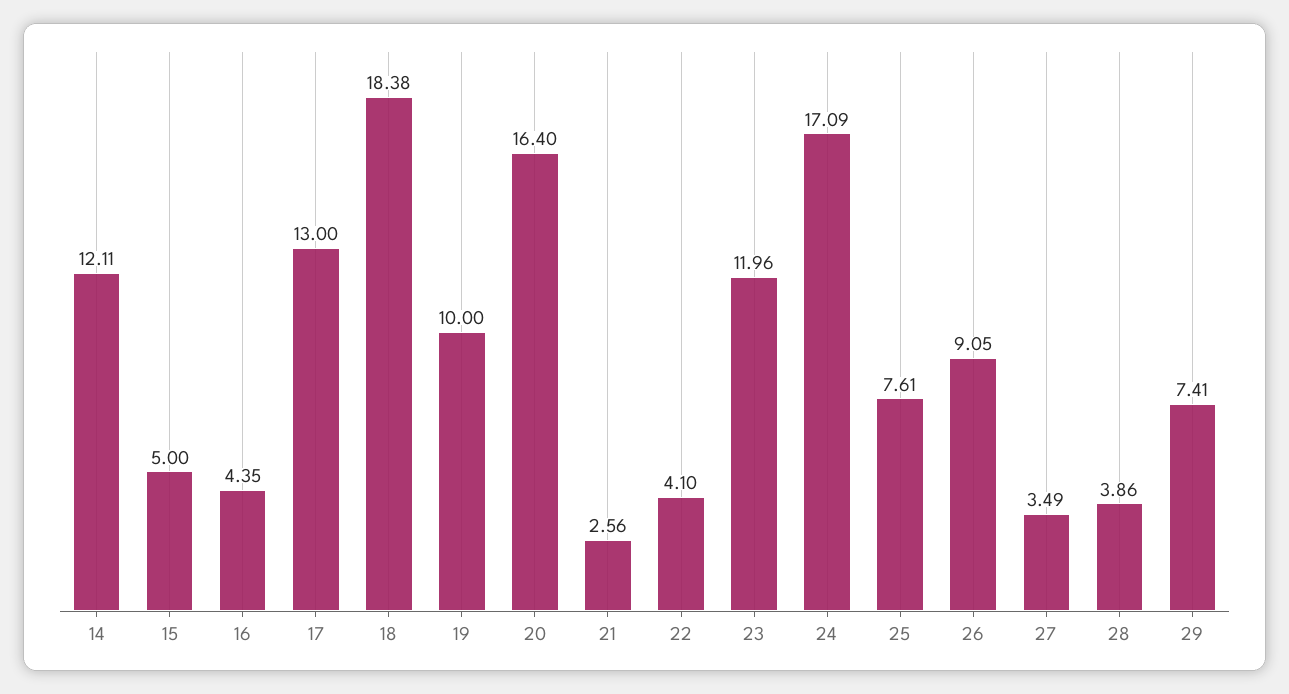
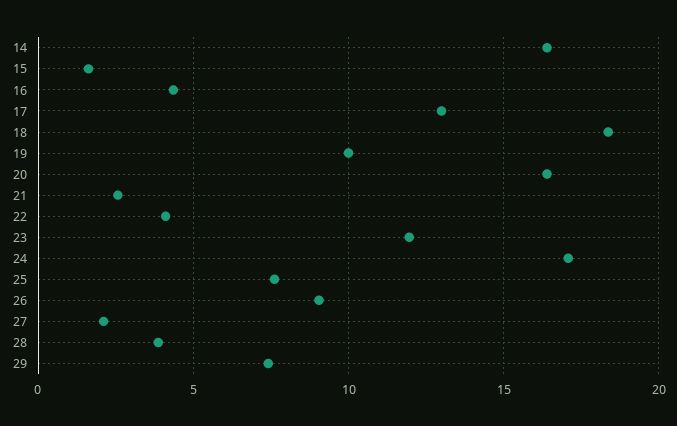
  {
-   "14": 12.11,
+   "14": 16.5,
-   "15": 5,
+   "15": 1.5,
    "16": 4.35,
    "17": 13,
    "18": 18.38,
    "19": 10,
    "20": 16.4,
    "21": 2.56,
    "22": 4.1,
    "23": 11.96,
    "24": 17.09,
    "25": 7.61,
    "26": 9.05,
-   "27": 3.49,
+   "27": 2,
    "28": 3.86,
    "29": 7.41
  }

